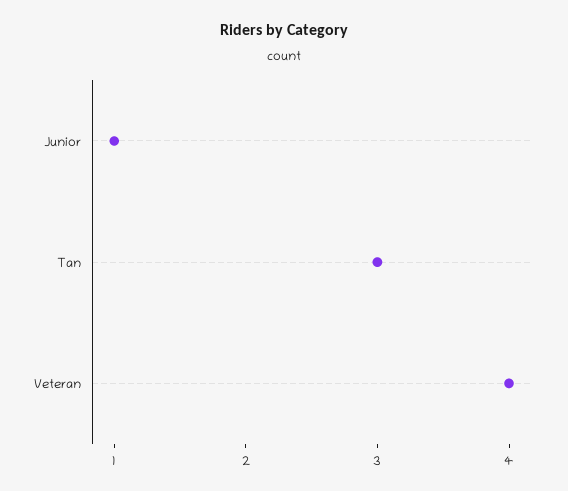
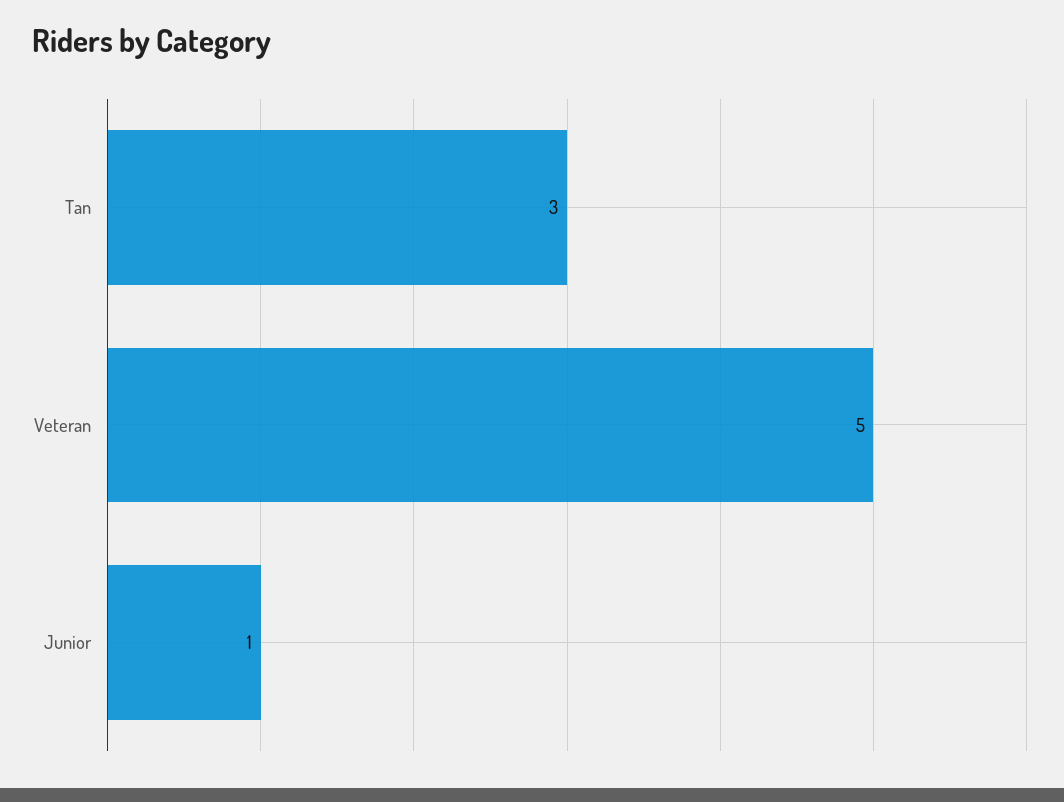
  {
    "Junior": 1,
    "Tan": 3,
-   "Veteran": 4
+   "Veteran": 5
  }

